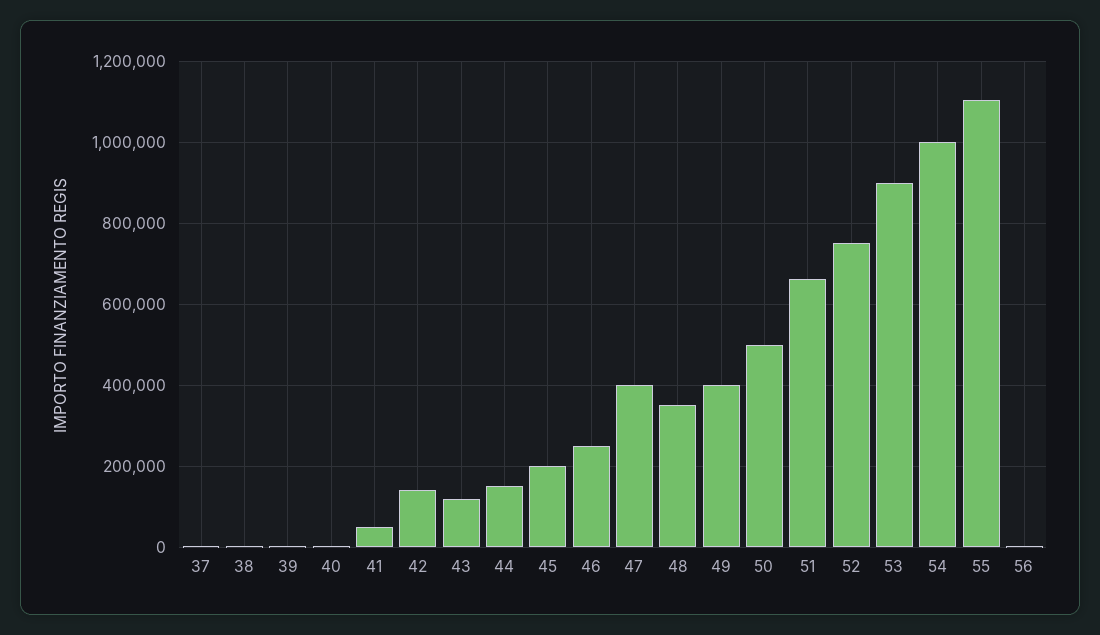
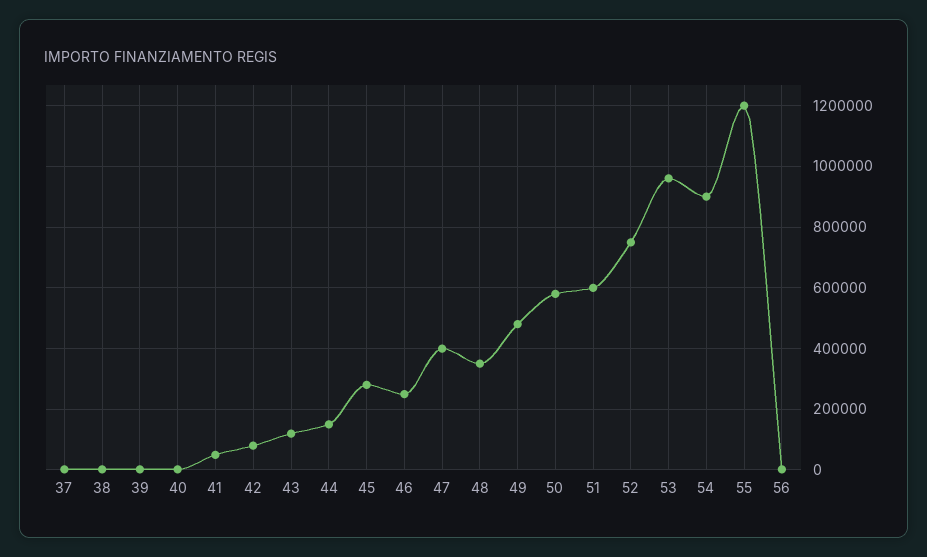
  {
    "37": 0,
    "38": 0,
    "39": 0,
    "40": 0,
    "41": 60000,
-   "42": 140000,
+   "42": 80000,
    "43": 120000,
    "44": 160000,
-   "45": 200000,
+   "45": 280000,
    "46": 260000,
    "47": 400000,
    "48": 360000,
-   "49": 400000,
+   "49": 480000,
-   "50": 500000,
+   "50": 580000,
-   "51": 660000,
+   "51": 600000,
    "52": 760000,
-   "53": 900000,
+   "53": 960000,
-   "54": 1000000,
+   "54": 900000,
-   "55": 1100000,
+   "55": 1200000,
    "56": 0
  }

